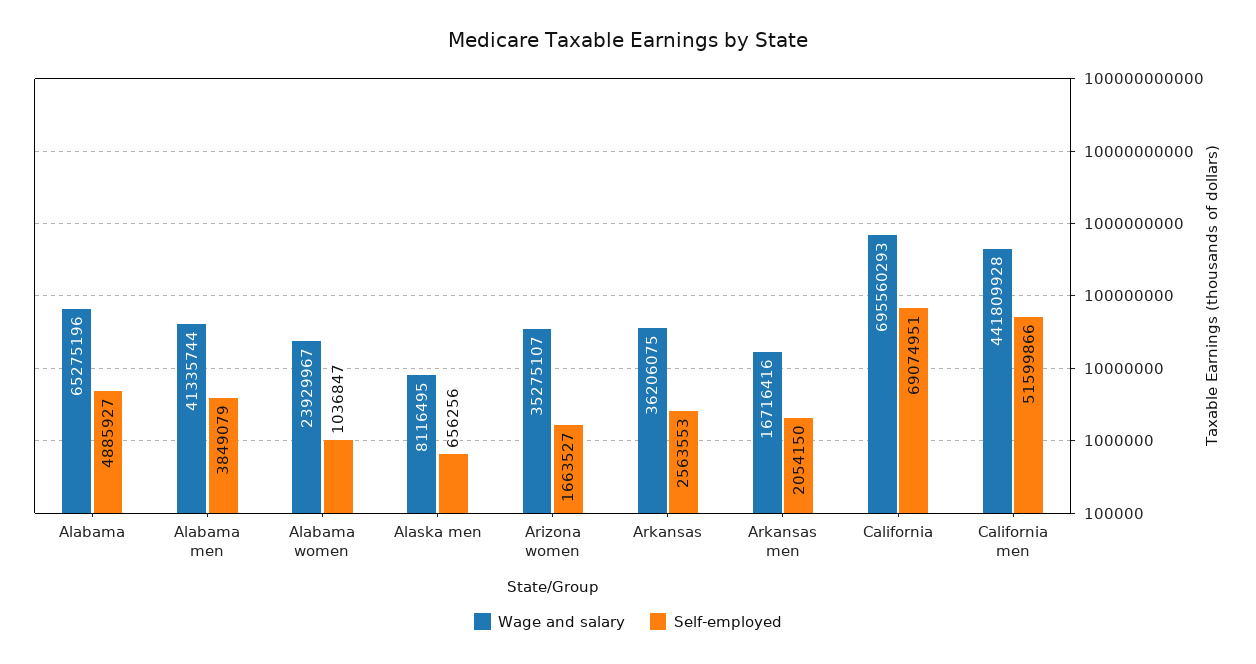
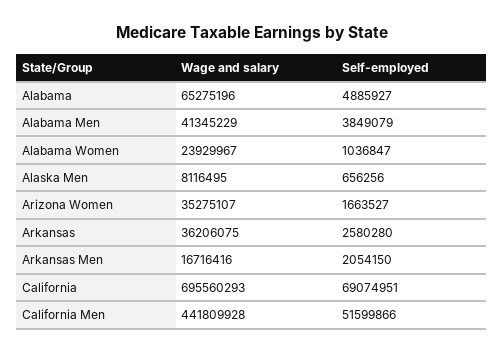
  {
    "Wage and salary": {
      "Alabama": 65275196,
-     "Alabama men": 41335744,
+     "Alabama men": 41345229,
      "Alabama women": 23929967,
      "Alaska men": 8116495,
      "Arizona women": 35275107,
      "Arkansas": 36206075,
      "Arkansas men": 16716416,
      "California": 695560293,
      "California men": 441809928
    },
    "Self-employed": {
      "Alabama": 4885927,
      "Alabama men": 3849079,
      "Alabama women": 1036847,
      "Alaska men": 656256,
      "Arizona women": 1663527,
-     "Arkansas": 2563553,
+     "Arkansas": 2580280,
      "Arkansas men": 2054150,
      "California": 69074951,
      "California men": 51599866
    }
  }

